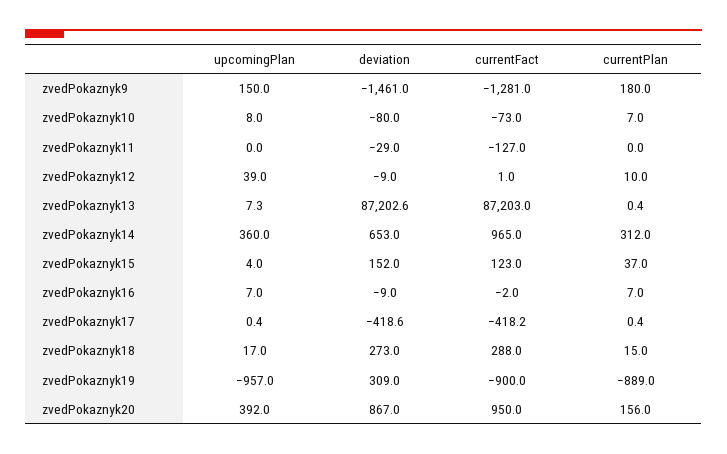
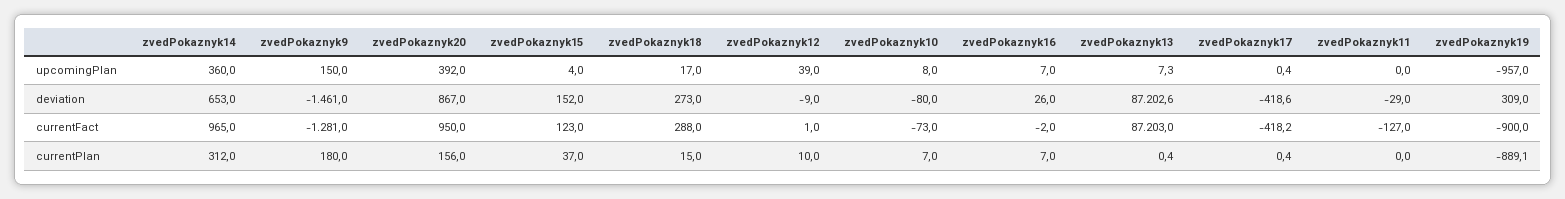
  {
    "upcomingPlan": {
      "zvedPokaznyk9": 150,
      "zvedPokaznyk10": 8,
      "zvedPokaznyk11": 0,
      "zvedPokaznyk12": 39,
      "zvedPokaznyk13": 7.3,
      "zvedPokaznyk14": 360,
      "zvedPokaznyk15": 4,
      "zvedPokaznyk16": 7,
      "zvedPokaznyk17": 0.4,
      "zvedPokaznyk18": 17,
      "zvedPokaznyk19": -957,
      "zvedPokaznyk20": 392
    },
    "deviation": {
      "zvedPokaznyk9": -1461,
      "zvedPokaznyk10": -80,
      "zvedPokaznyk11": -29,
      "zvedPokaznyk12": -9,
      "zvedPokaznyk13": 87202.6,
      "zvedPokaznyk14": 653,
      "zvedPokaznyk15": 152,
-     "zvedPokaznyk16": -9,
+     "zvedPokaznyk16": 26,
      "zvedPokaznyk17": -418.6,
      "zvedPokaznyk18": 273,
      "zvedPokaznyk19": 309,
      "zvedPokaznyk20": 867
    },
    "currentFact": {
      "zvedPokaznyk9": -1281,
      "zvedPokaznyk10": -73,
      "zvedPokaznyk11": -127,
      "zvedPokaznyk12": 1,
      "zvedPokaznyk13": 87203,
      "zvedPokaznyk14": 965,
      "zvedPokaznyk15": 123,
      "zvedPokaznyk16": -2,
      "zvedPokaznyk17": -418.2,
      "zvedPokaznyk18": 288,
      "zvedPokaznyk19": -900,
      "zvedPokaznyk20": 950
    },
    "currentPlan": {
      "zvedPokaznyk9": 180,
      "zvedPokaznyk10": 7,
      "zvedPokaznyk11": 0,
      "zvedPokaznyk12": 10,
      "zvedPokaznyk13": 0.4,
      "zvedPokaznyk14": 312,
      "zvedPokaznyk15": 37,
      "zvedPokaznyk16": 7,
      "zvedPokaznyk17": 0.4,
      "zvedPokaznyk18": 15,
-     "zvedPokaznyk19": -889,
+     "zvedPokaznyk19": -889.1,
      "zvedPokaznyk20": 156
    }
  }

